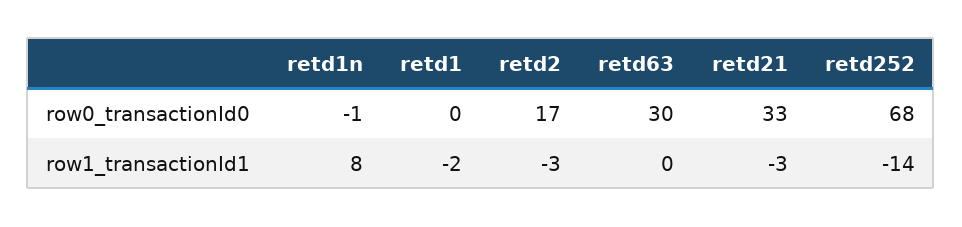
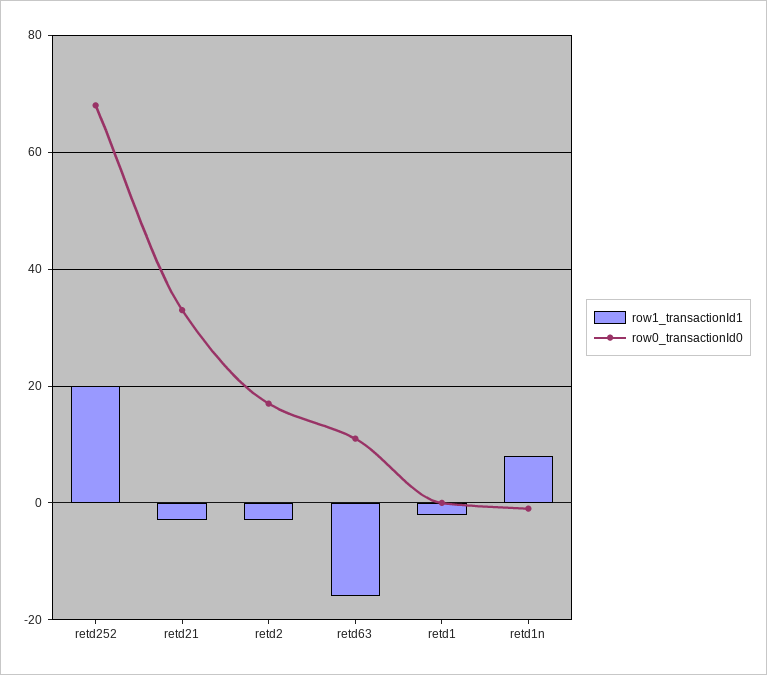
  {
    "row0_transactionId0": {
      "retd1n": -1,
      "retd1": 0,
      "retd2": 17,
-     "retd63": 30,
+     "retd63": 10,
      "retd21": 33,
      "retd252": 68
    },
    "row1_transactionId1": {
      "retd1n": 8,
      "retd1": -2,
      "retd2": -3,
-     "retd63": 0,
+     "retd63": -15,
      "retd21": -3,
-     "retd252": -14
+     "retd252": 20
    }
  }

